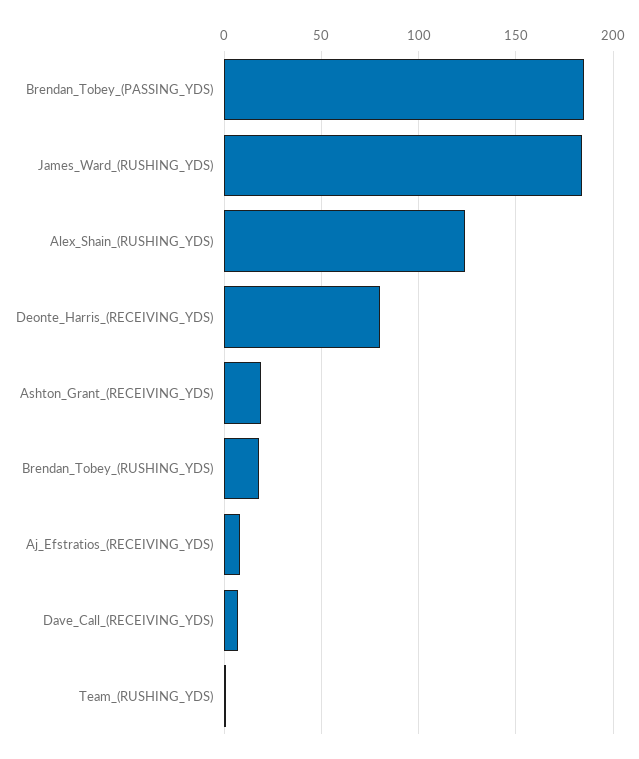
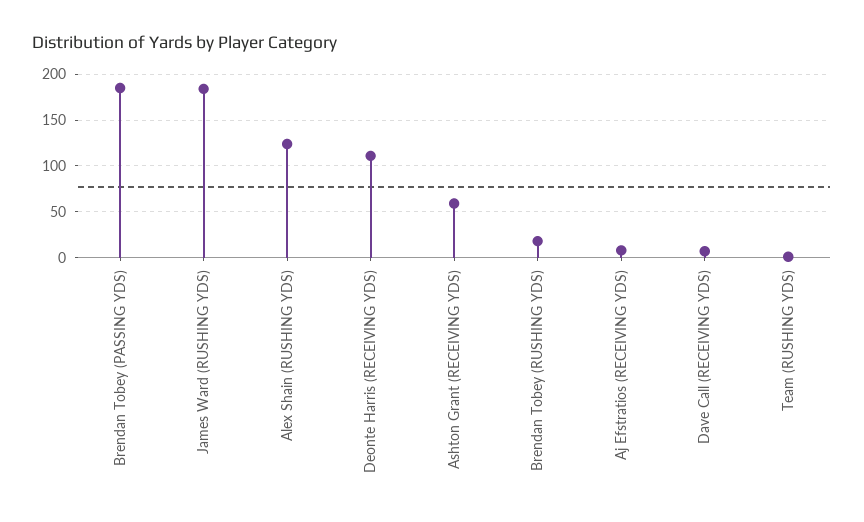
  {
    "Brendan_Tobey_(PASSING_YDS)": 185,
    "James_Ward_(RUSHING_YDS)": 185,
    "Alex_Shain_(RUSHING_YDS)": 125,
-   "Deonte_Harris_(RECEIVING_YDS)": 80,
+   "Deonte_Harris_(RECEIVING_YDS)": 110,
-   "Ashton_Grant_(RECEIVING_YDS)": 20,
+   "Ashton_Grant_(RECEIVING_YDS)": 60,
    "Brendan_Tobey_(RUSHING_YDS)": 20,
    "Aj_Efstratios_(RECEIVING_YDS)": 10,
    "Dave_Call_(RECEIVING_YDS)": 5,
    "Team_(RUSHING_YDS)": 0
  }

